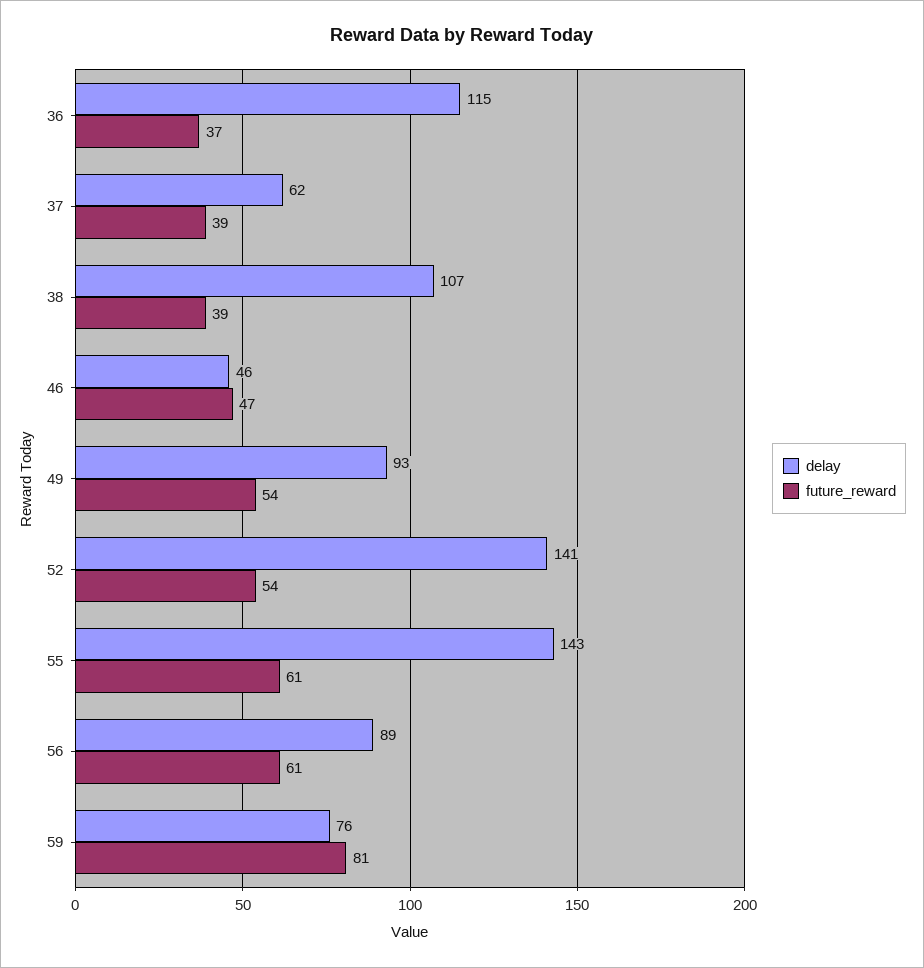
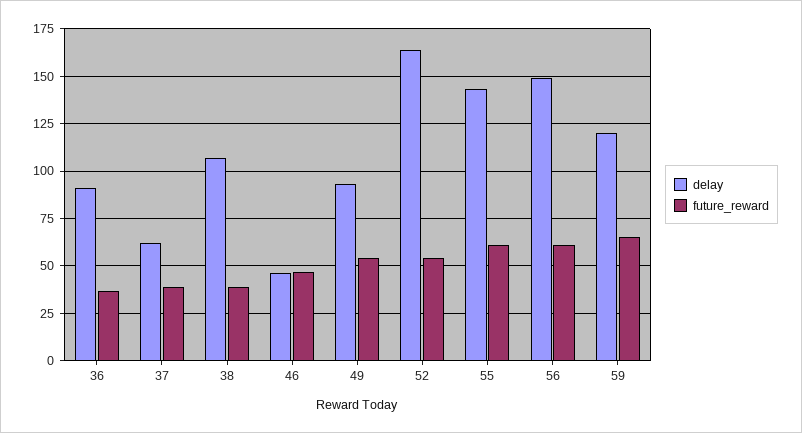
  {
    "delay": {
-     "36": 115,
+     "36": 90,
      "37": 62,
      "38": 107,
      "46": 46,
      "49": 93,
-     "52": 141,
+     "52": 165,
      "55": 143,
-     "56": 89,
+     "56": 150,
-     "59": 76
+     "59": 120
    },
    "future_reward": {
      "36": 37,
      "37": 39,
      "38": 39,
      "46": 47,
      "49": 54,
      "52": 54,
      "55": 61,
      "56": 61,
-     "59": 81
+     "59": 65
    }
  }

